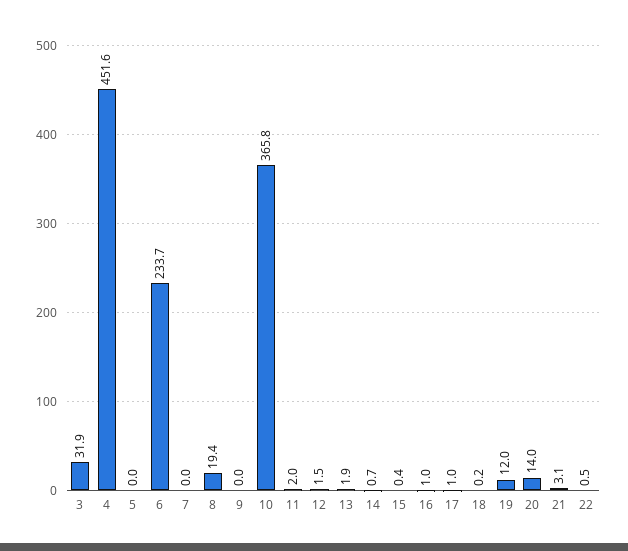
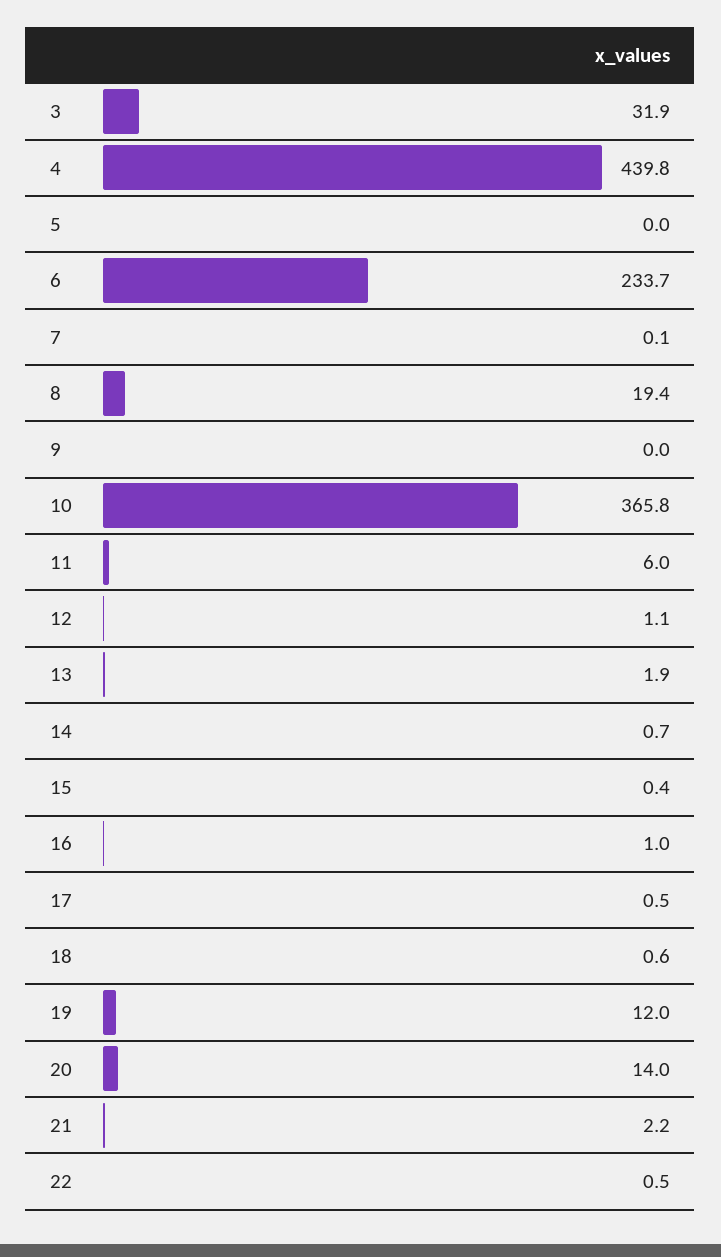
  {
    "3": 31.9,
-   "4": 451.6,
+   "4": 439.8,
    "5": 0,
    "6": 233.7,
-   "7": 0,
+   "7": 0.1,
    "8": 19.4,
    "9": 0,
    "10": 365.8,
-   "11": 2,
+   "11": 6,
-   "12": 1.5,
+   "12": 1.1,
    "13": 1.9,
    "14": 0.7,
    "15": 0.4,
    "16": 1,
-   "17": 1,
+   "17": 0.5,
-   "18": 0.2,
+   "18": 0.6,
    "19": 12,
    "20": 14,
-   "21": 3.1,
+   "21": 2.2,
    "22": 0.5
  }

